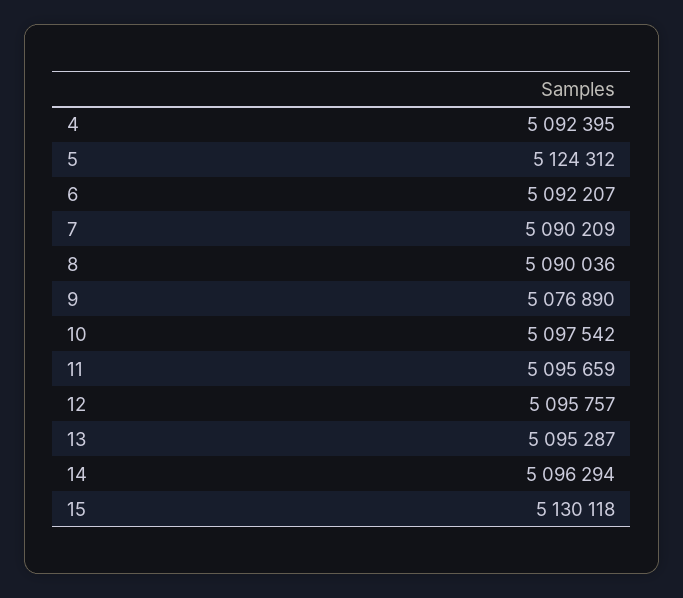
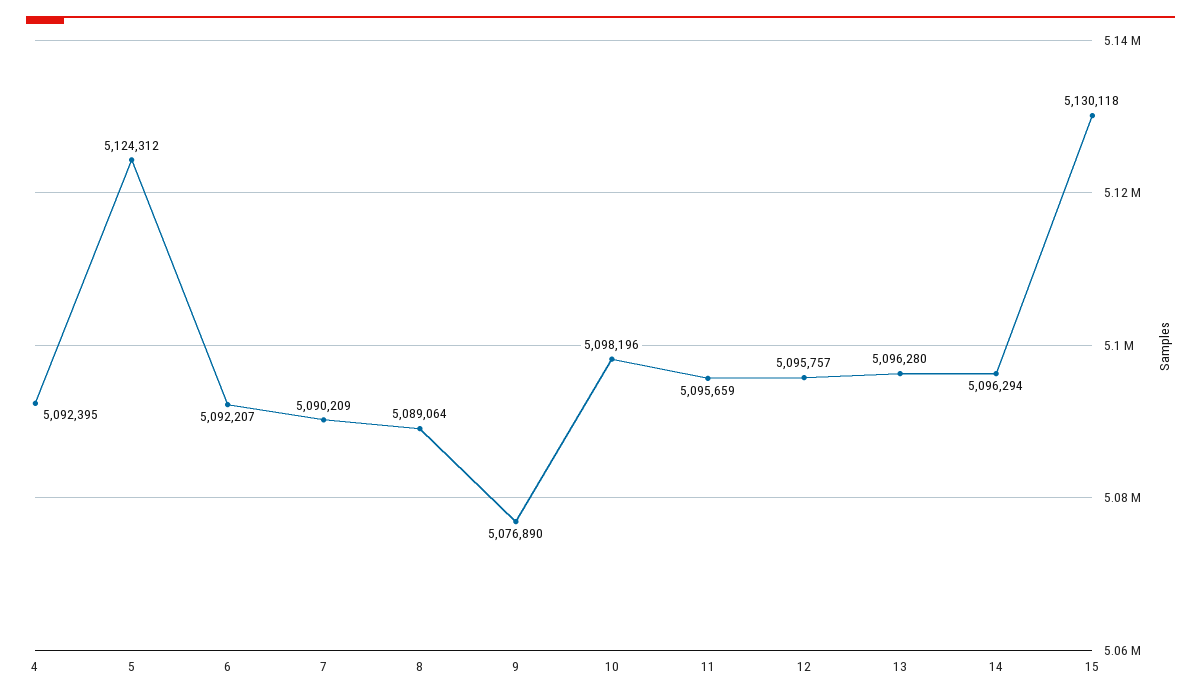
  {
    "4": 5092395,
    "5": 5124312,
    "6": 5092207,
    "7": 5090209,
-   "8": 5090036,
+   "8": 5089064,
    "9": 5076890,
-   "10": 5097542,
+   "10": 5098196,
    "11": 5095659,
    "12": 5095757,
-   "13": 5095287,
+   "13": 5096280,
    "14": 5096294,
    "15": 5130118
  }

